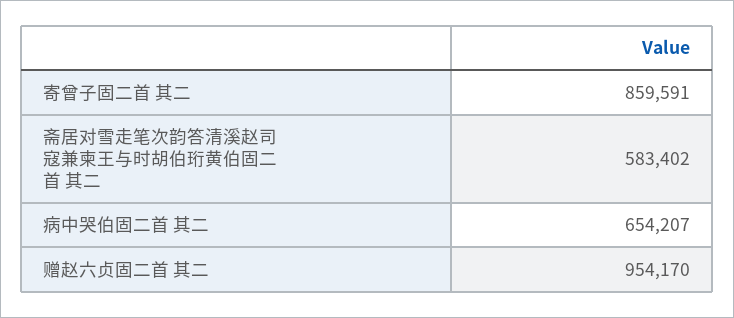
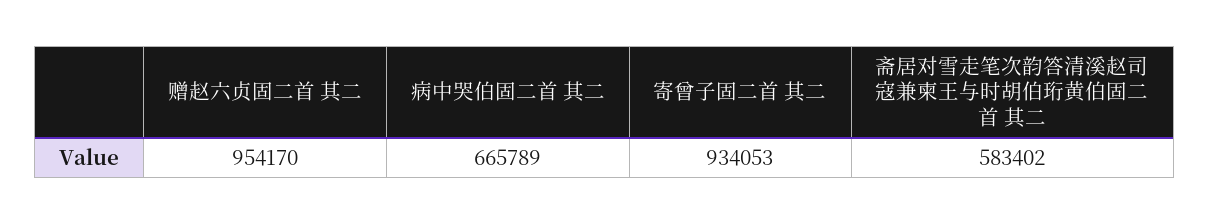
  {
-   "寄曾子固二首 其二": 859591,
+   "寄曾子固二首 其二": 934053,
    "斋居对雪走笔次韵答清溪赵司寇兼柬王与时胡伯珩黄伯固二首 其二": 583402,
-   "病中哭伯固二首 其二": 654207,
+   "病中哭伯固二首 其二": 665789,
    "赠赵六贞固二首 其二": 954170
  }

